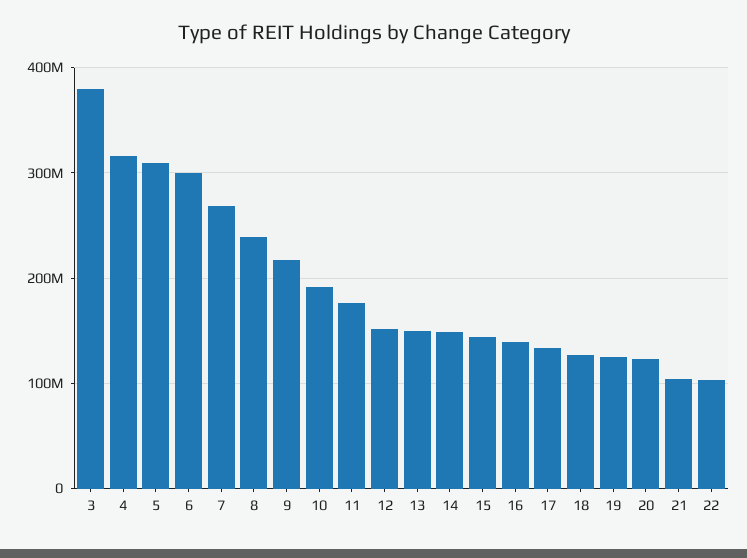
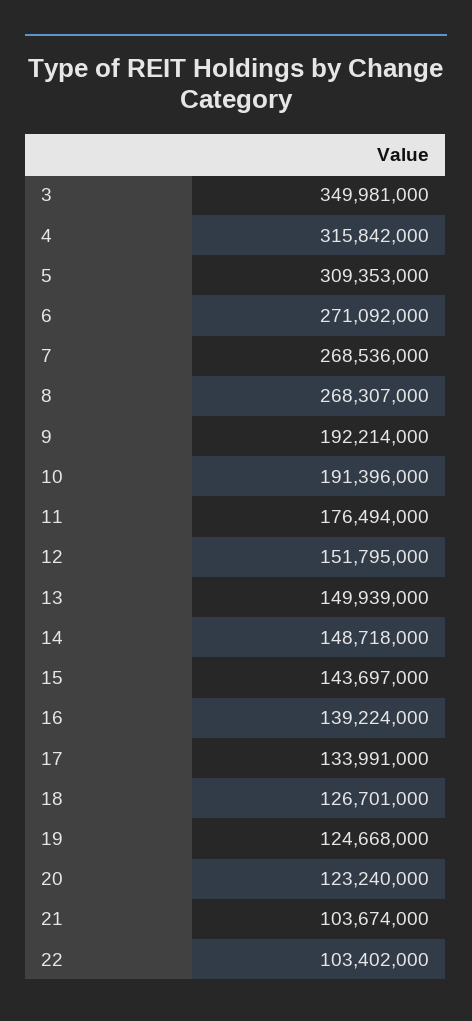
  {
-   "3": 380000000,
+   "3": 349981000,
    "4": 315842000,
    "5": 309353000,
-   "6": 300000000,
+   "6": 271092000,
    "7": 268536000,
-   "8": 240000000,
+   "8": 268307000,
-   "9": 220000000,
+   "9": 192214000,
    "10": 191396000,
    "11": 176494000,
    "12": 151795000,
    "13": 149939000,
    "14": 148718000,
    "15": 143697000,
    "16": 139224000,
    "17": 133991000,
    "18": 126701000,
    "19": 124668000,
    "20": 123240000,
    "21": 103674000,
    "22": 103402000
  }

